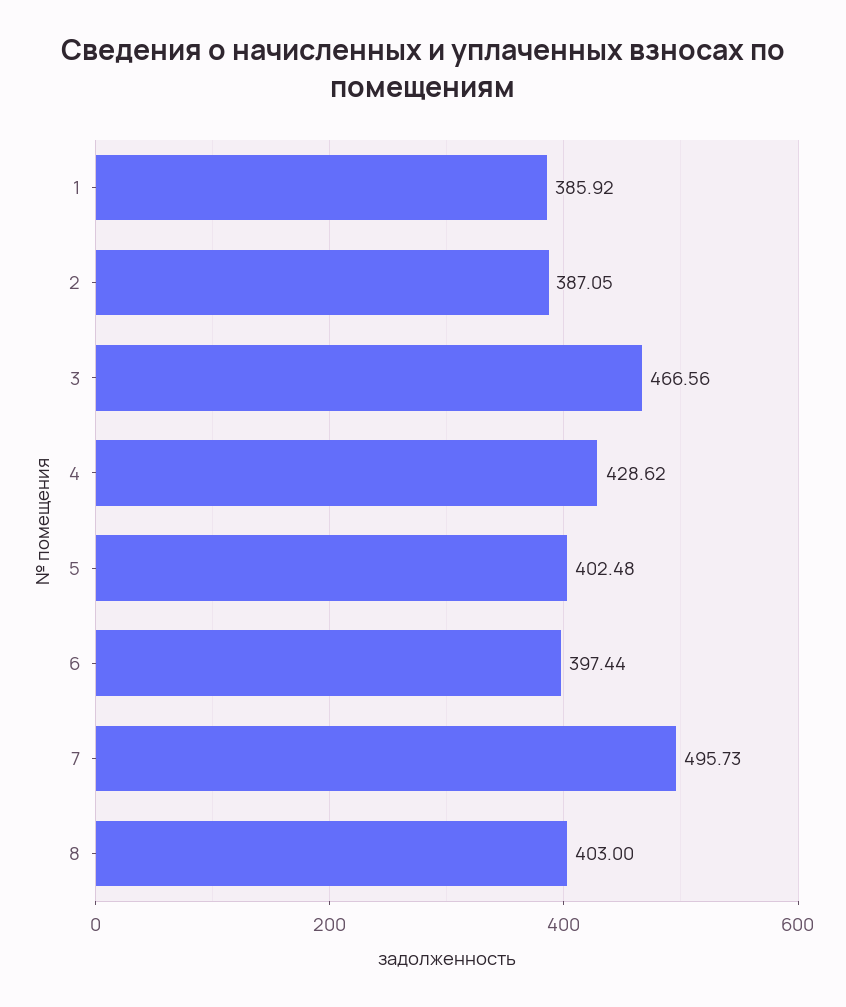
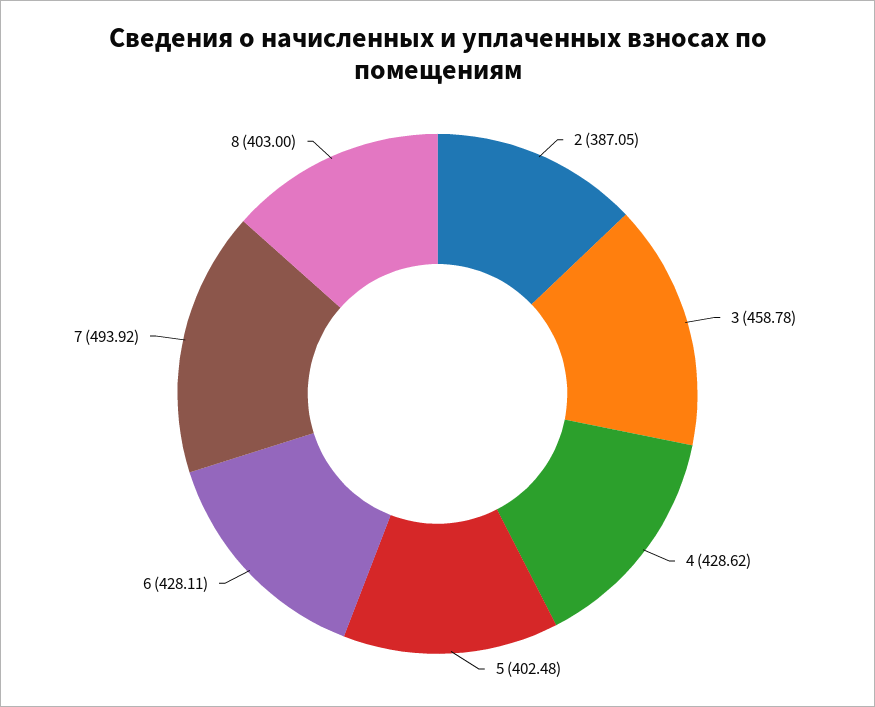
  {
-   "1": 385.92,
    "2": 387.05,
-   "3": 466.56,
+   "3": 458.78,
    "4": 428.62,
    "5": 402.48,
-   "6": 397.44,
+   "6": 428.11,
-   "7": 495.73,
+   "7": 493.92,
    "8": 403
  }

